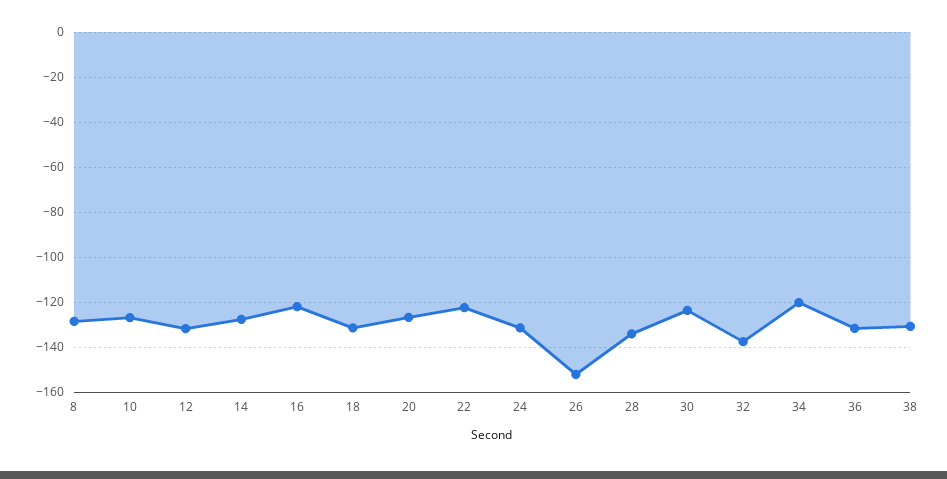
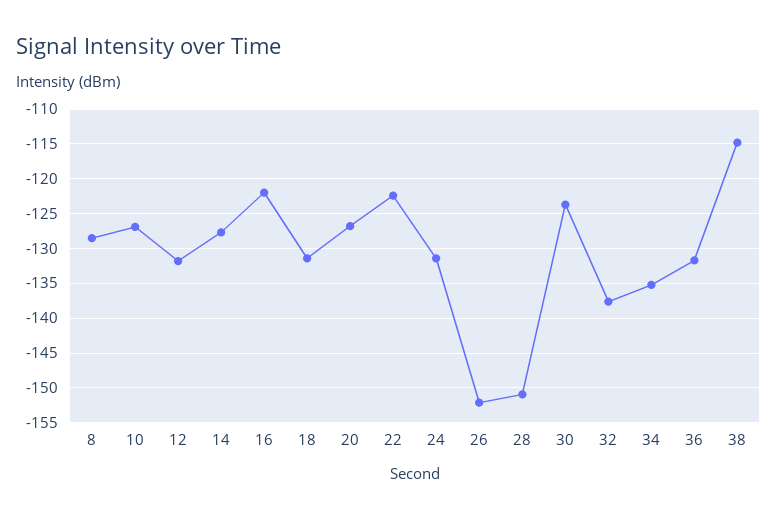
  {
    "8": -129,
    "10": -127,
    "12": -132,
    "14": -128,
    "16": -122,
    "18": -131,
    "20": -127,
    "22": -122,
    "24": -131,
    "26": -152,
-   "28": -135,
+   "28": -151,
    "30": -124,
    "32": -138,
-   "34": -120,
+   "34": -135,
    "36": -132,
-   "38": -130
+   "38": -115
  }

